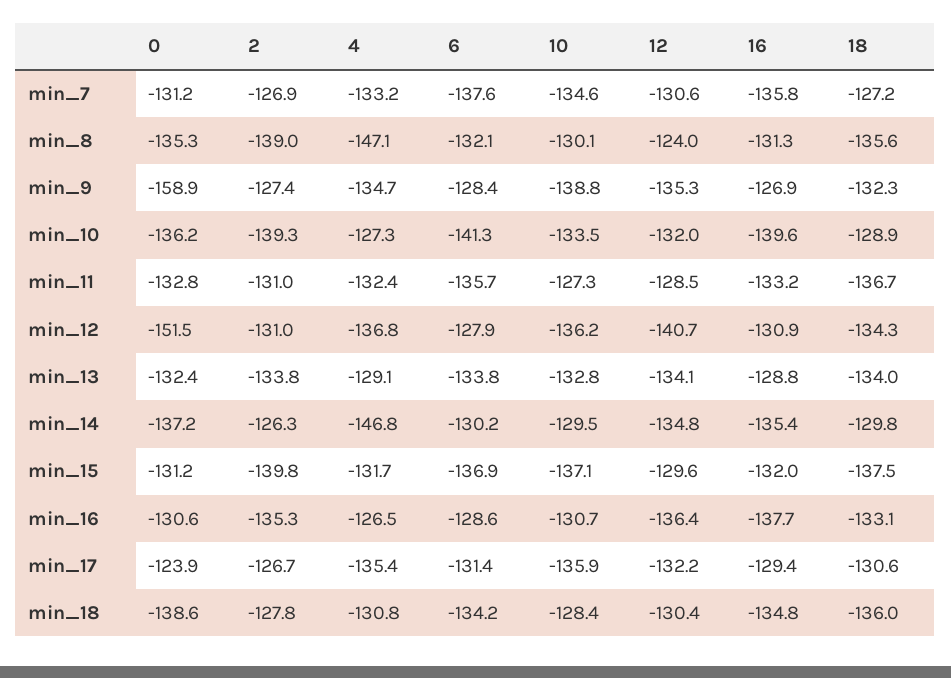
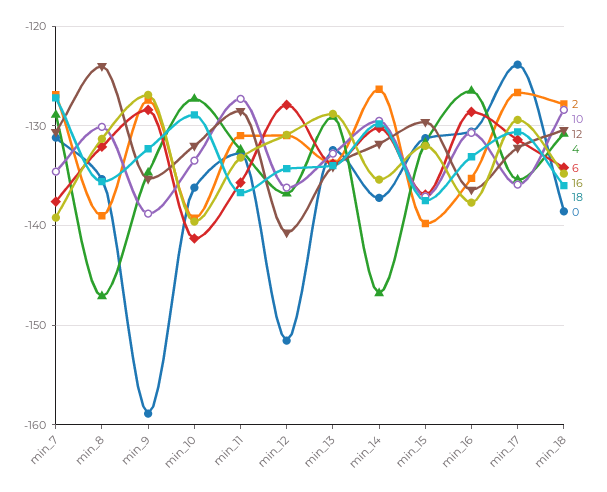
  {
    "0": {
      "min_7": -131.2,
      "min_8": -135.3,
      "min_9": -158.9,
      "min_10": -136.2,
      "min_11": -132.8,
      "min_12": -151.5,
      "min_13": -132.4,
      "min_14": -137.2,
      "min_15": -131.2,
      "min_16": -130.6,
      "min_17": -123.9,
      "min_18": -138.6
    },
    "2": {
      "min_7": -126.9,
      "min_8": -139,
      "min_9": -127.4,
      "min_10": -139.3,
      "min_11": -131,
      "min_12": -131,
      "min_13": -133.8,
      "min_14": -126.3,
      "min_15": -139.8,
      "min_16": -135.3,
      "min_17": -126.7,
      "min_18": -127.8
    },
    "4": {
-     "min_7": -133.2,
+     "min_7": -129,
      "min_8": -147.1,
      "min_9": -134.7,
      "min_10": -127.3,
      "min_11": -132.4,
      "min_12": -136.8,
      "min_13": -129.1,
      "min_14": -146.8,
      "min_15": -131.7,
      "min_16": -126.5,
      "min_17": -135.4,
      "min_18": -130.8
    },
    "6": {
      "min_7": -137.6,
      "min_8": -132.1,
      "min_9": -128.4,
      "min_10": -141.3,
      "min_11": -135.7,
      "min_12": -127.9,
      "min_13": -133.8,
      "min_14": -130.2,
      "min_15": -136.9,
      "min_16": -128.6,
      "min_17": -131.4,
      "min_18": -134.2
    },
    "10": {
      "min_7": -134.6,
      "min_8": -130.1,
      "min_9": -138.8,
      "min_10": -133.5,
      "min_11": -127.3,
      "min_12": -136.2,
      "min_13": -132.8,
      "min_14": -129.5,
      "min_15": -137.1,
      "min_16": -130.7,
      "min_17": -135.9,
      "min_18": -128.4
    },
    "12": {
      "min_7": -130.6,
      "min_8": -124,
      "min_9": -135.3,
      "min_10": -132,
      "min_11": -128.5,
      "min_12": -140.7,
      "min_13": -134.1,
-     "min_14": -134.8,
+     "min_14": -132,
      "min_15": -129.6,
      "min_16": -136.4,
      "min_17": -132.2,
      "min_18": -130.4
    },
    "16": {
-     "min_7": -135.8,
+     "min_7": -139,
      "min_8": -131.3,
      "min_9": -126.9,
      "min_10": -139.6,
      "min_11": -133.2,
      "min_12": -130.9,
      "min_13": -128.8,
      "min_14": -135.4,
      "min_15": -132,
      "min_16": -137.7,
      "min_17": -129.4,
      "min_18": -134.8
    },
    "18": {
      "min_7": -127.2,
      "min_8": -135.6,
      "min_9": -132.3,
      "min_10": -128.9,
      "min_11": -136.7,
      "min_12": -134.3,
      "min_13": -134,
      "min_14": -129.8,
      "min_15": -137.5,
      "min_16": -133.1,
      "min_17": -130.6,
      "min_18": -136
    }
  }

